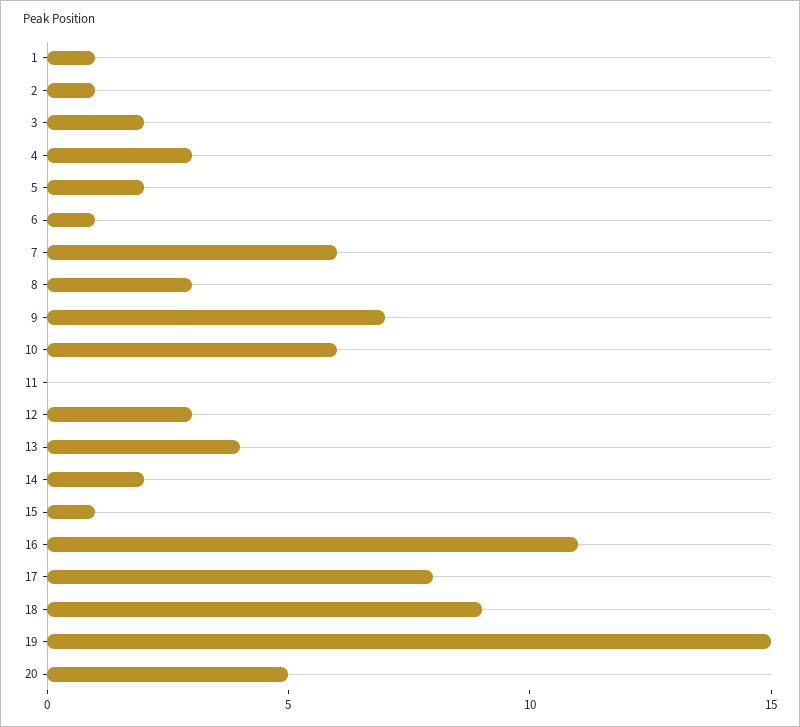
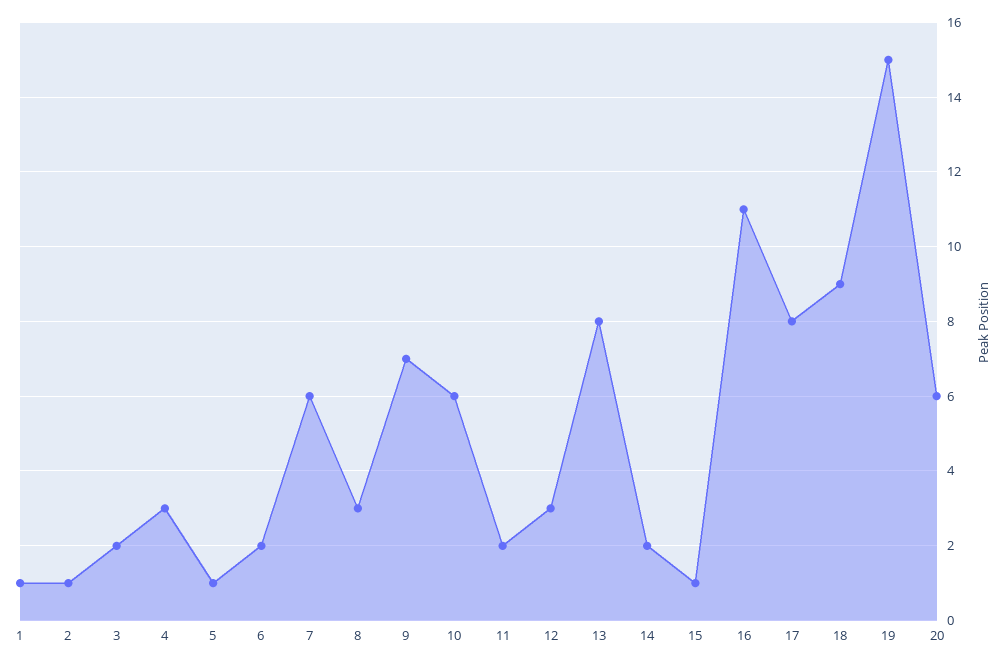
  {
    "1": 1,
    "2": 1,
    "3": 2,
    "4": 3,
-   "5": 2,
+   "5": 1,
-   "6": 1,
+   "6": 2,
    "7": 6,
    "8": 3,
    "9": 7,
    "10": 6,
-   "11": 0,
+   "11": 2,
    "12": 3,
-   "13": 4,
+   "13": 8,
    "14": 2,
    "15": 1,
    "16": 11,
    "17": 8,
    "18": 9,
    "19": 15,
-   "20": 5
+   "20": 6
  }

